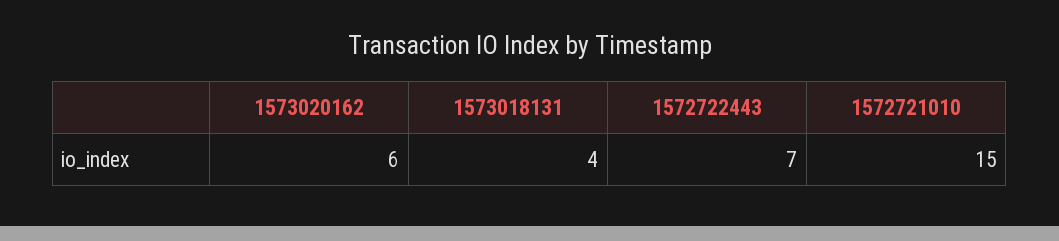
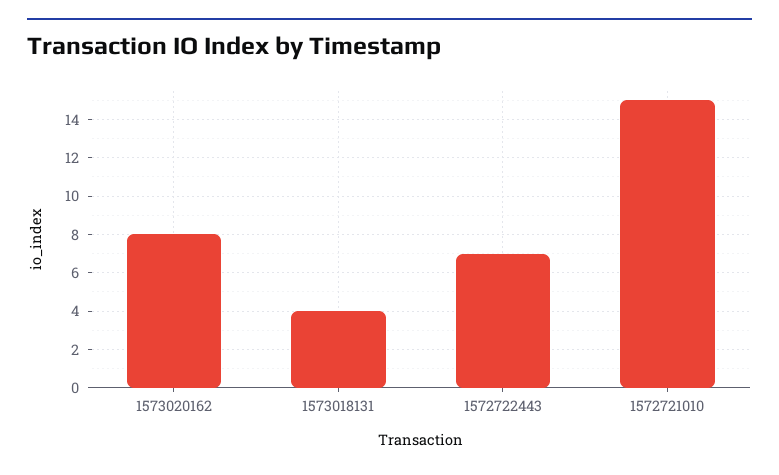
  {
-   "1573020162": 6,
+   "1573020162": 8,
    "1573018131": 4,
    "1572722443": 7,
    "1572721010": 15
  }

